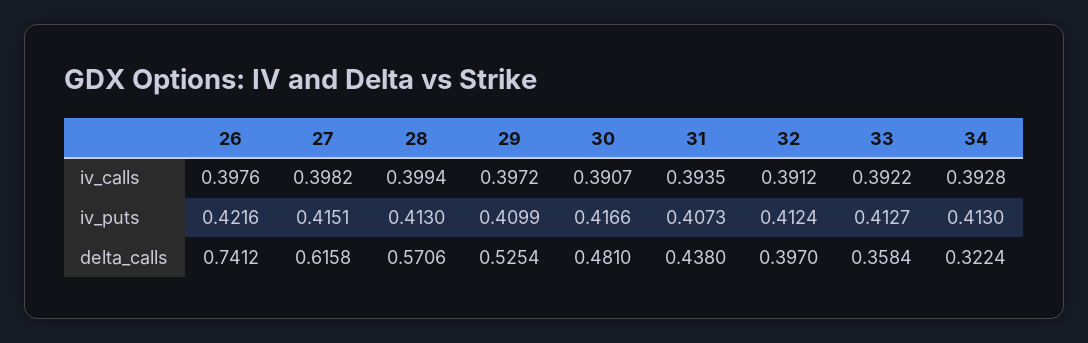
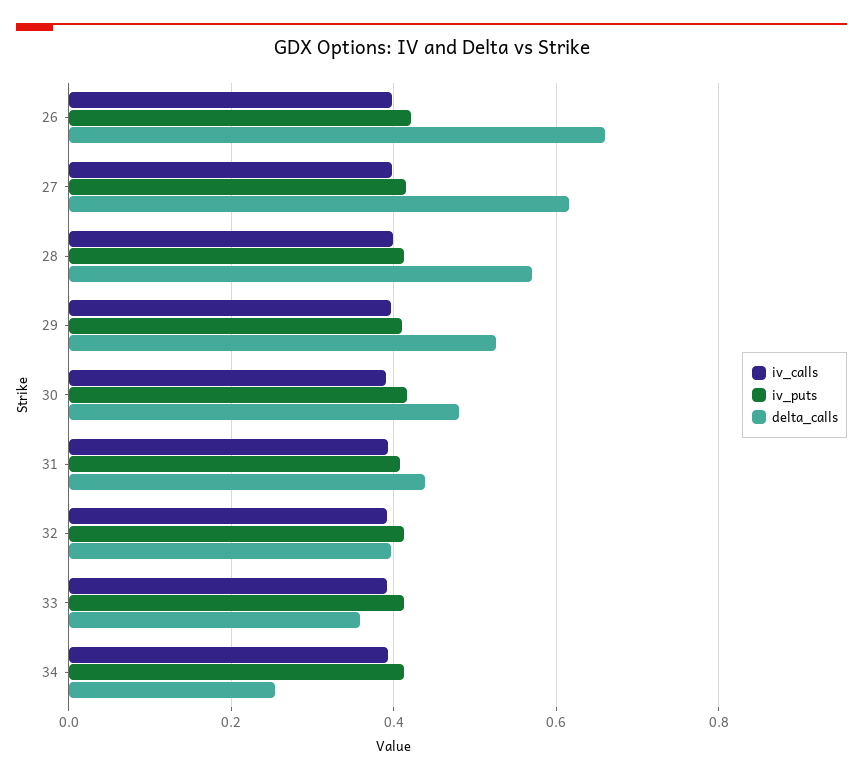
  {
    "iv_calls": {
      "26": 0.3976,
      "27": 0.3982,
      "28": 0.3994,
      "29": 0.3972,
      "30": 0.3907,
      "31": 0.3935,
      "32": 0.3912,
      "33": 0.3922,
      "34": 0.3928
    },
    "iv_puts": {
      "26": 0.4216,
      "27": 0.4151,
      "28": 0.413,
      "29": 0.4099,
      "30": 0.4166,
      "31": 0.4073,
      "32": 0.4124,
      "33": 0.4127,
      "34": 0.413
    },
    "delta_calls": {
-     "26": 0.7412,
+     "26": 0.66,
      "27": 0.6158,
      "28": 0.5706,
      "29": 0.5254,
      "30": 0.481,
      "31": 0.438,
      "32": 0.397,
      "33": 0.3584,
-     "34": 0.3224
+     "34": 0.26
    }
  }

